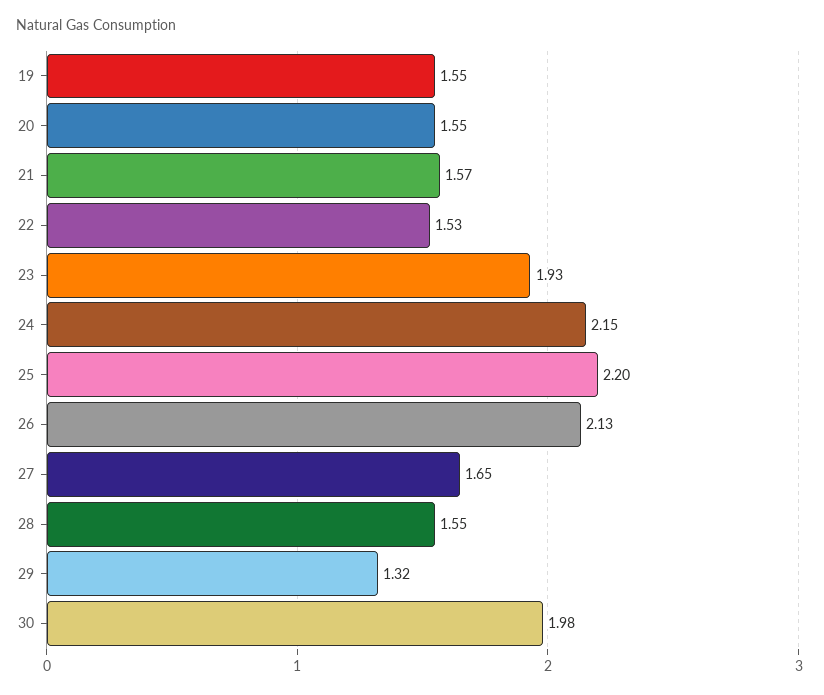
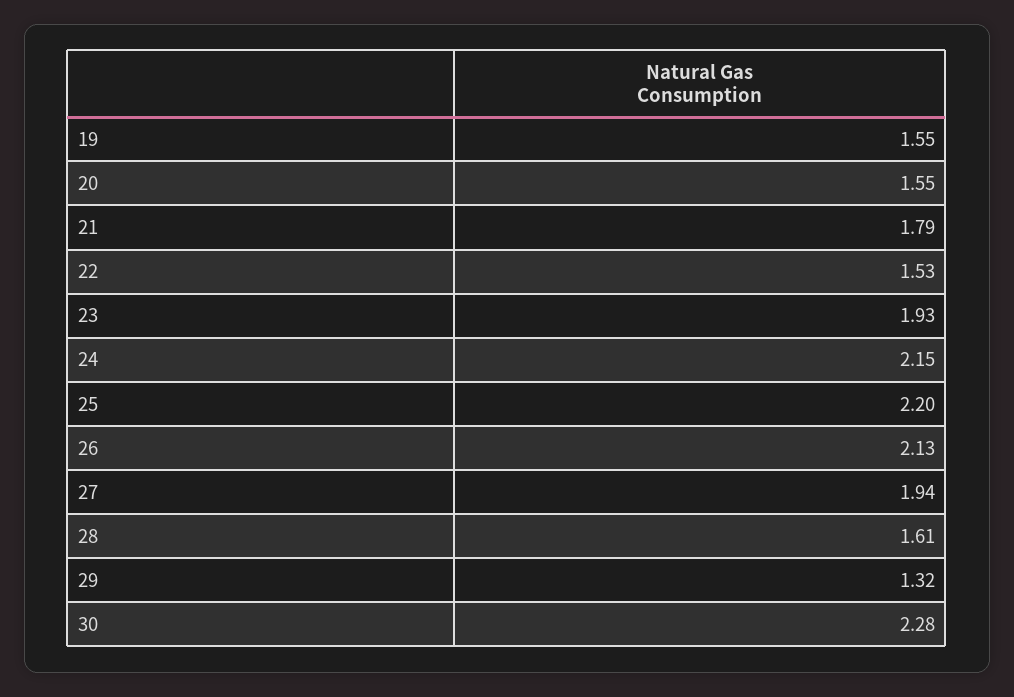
  {
    "19": 1.55,
    "20": 1.55,
-   "21": 1.57,
+   "21": 1.79,
    "22": 1.53,
    "23": 1.93,
    "24": 2.15,
    "25": 2.2,
    "26": 2.13,
-   "27": 1.65,
+   "27": 1.94,
-   "28": 1.55,
+   "28": 1.61,
    "29": 1.32,
-   "30": 1.98
+   "30": 2.28
  }

